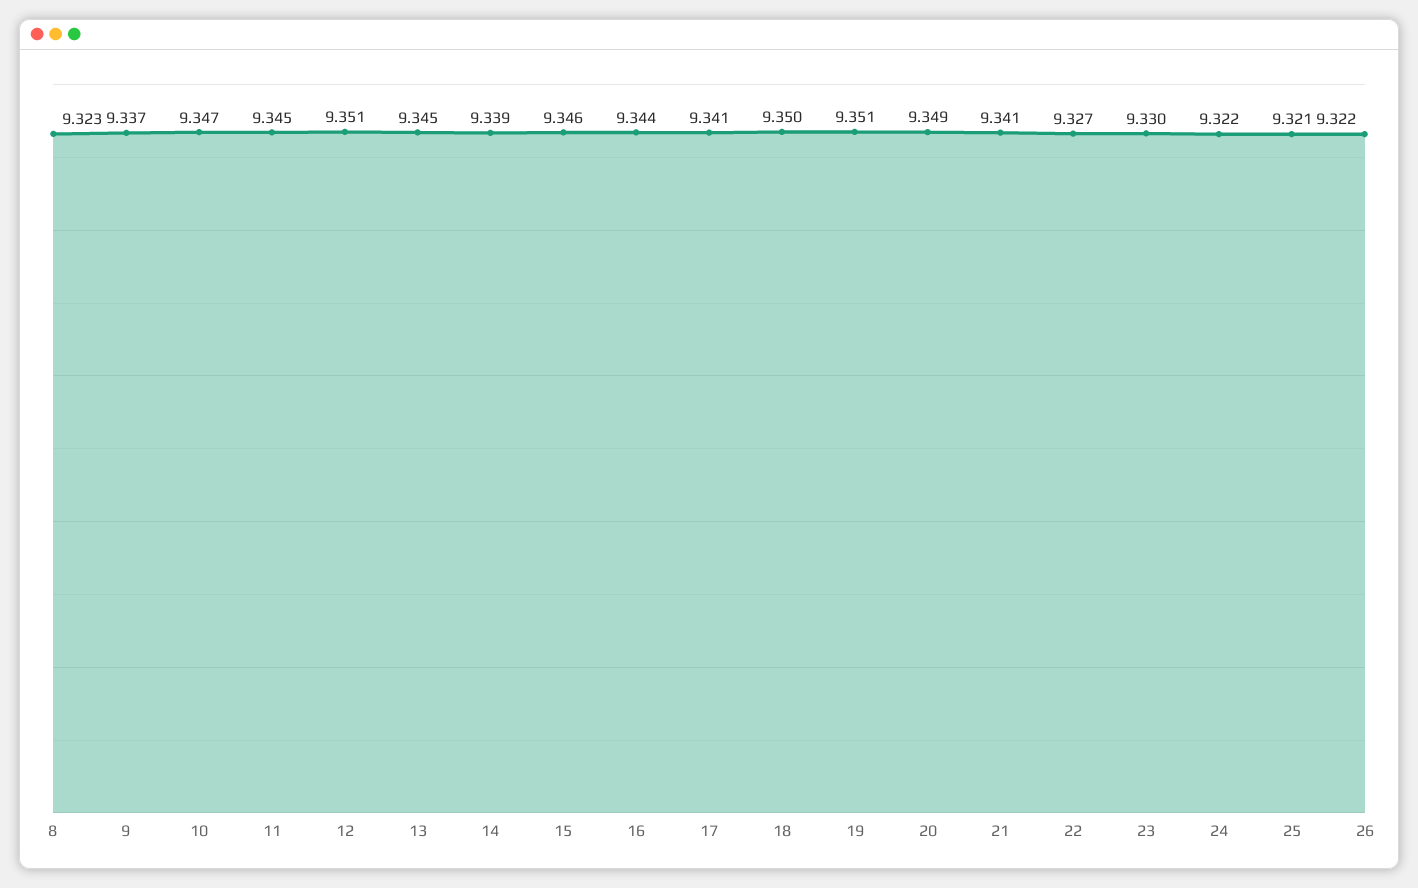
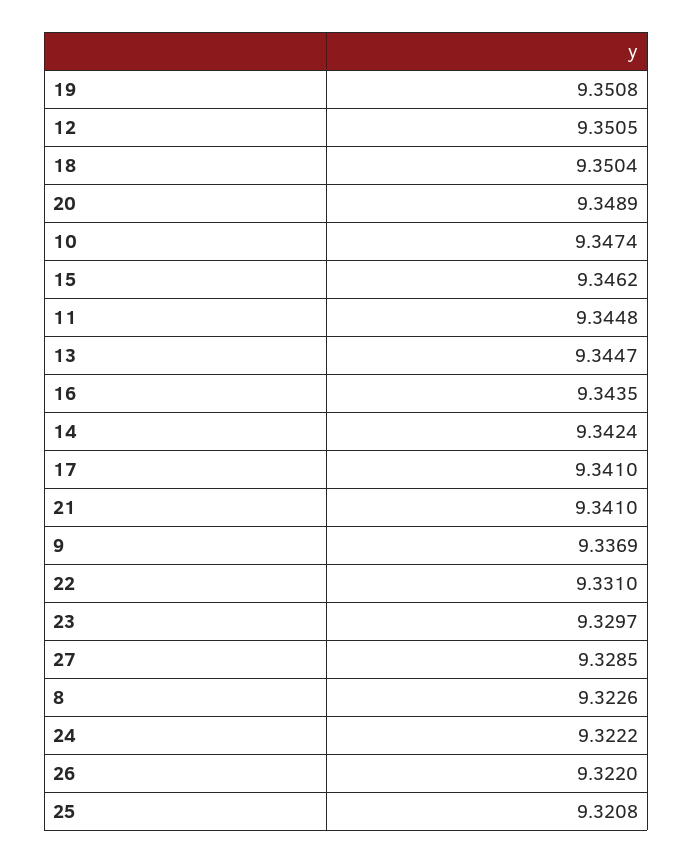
  {
    "8": 9.3226,
    "9": 9.3369,
    "10": 9.3474,
    "11": 9.3448,
    "12": 9.3505,
    "13": 9.3447,
-   "14": 9.339,
+   "14": 9.3424,
    "15": 9.3462,
    "16": 9.3435,
    "17": 9.341,
    "18": 9.3504,
    "19": 9.3508,
    "20": 9.3489,
    "21": 9.341,
-   "22": 9.327,
+   "22": 9.331,
    "23": 9.3297,
    "24": 9.3222,
    "25": 9.3208,
-   "26": 9.322
+   "26": 9.322,
+   "27": 9.3285
  }

